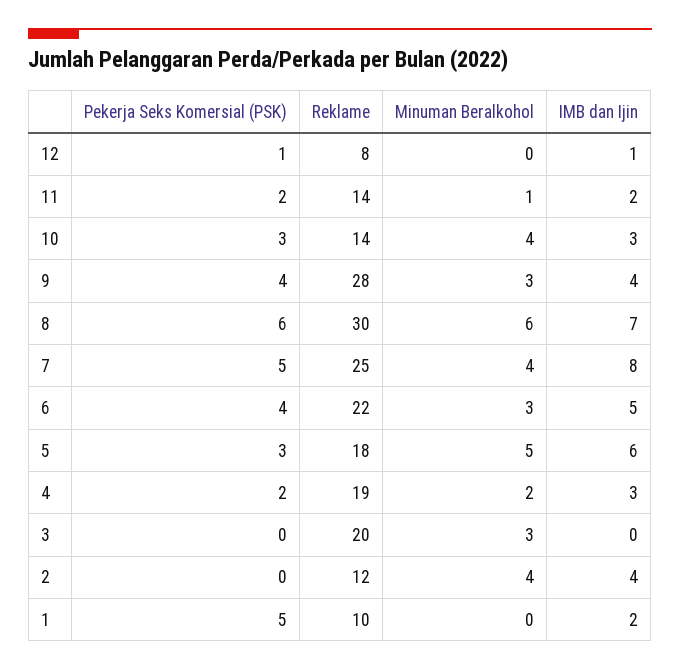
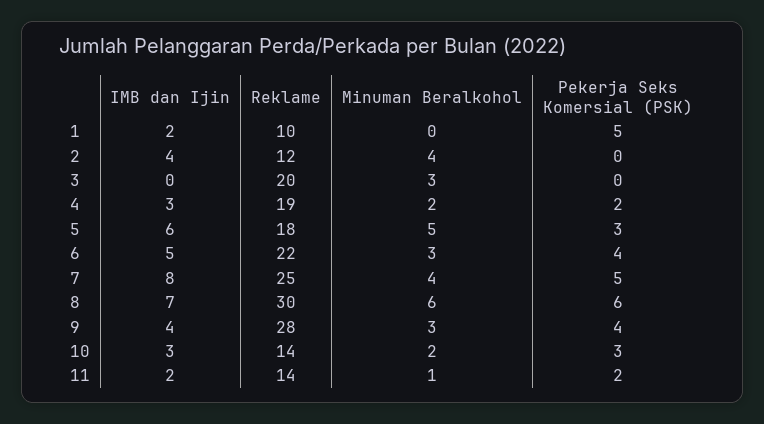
  {
    "Pekerja Seks Komersial (PSK)": {
-     "12": 1,
      "11": 2,
      "10": 3,
      "9": 4,
      "8": 6,
      "7": 5,
      "6": 4,
      "5": 3,
      "4": 2,
      "3": 0,
      "2": 0,
      "1": 5
    },
    "Reklame": {
-     "12": 8,
      "11": 14,
      "10": 14,
      "9": 28,
      "8": 30,
      "7": 25,
      "6": 22,
      "5": 18,
      "4": 19,
      "3": 20,
      "2": 12,
      "1": 10
    },
    "Minuman Beralkohol": {
-     "12": 0,
      "11": 1,
-     "10": 4,
+     "10": 2,
      "9": 3,
      "8": 6,
      "7": 4,
      "6": 3,
      "5": 5,
      "4": 2,
      "3": 3,
      "2": 4,
      "1": 0
    },
    "IMB dan Ijin": {
-     "12": 1,
      "11": 2,
      "10": 3,
      "9": 4,
      "8": 7,
      "7": 8,
      "6": 5,
      "5": 6,
      "4": 3,
      "3": 0,
      "2": 4,
      "1": 2
    }
  }

